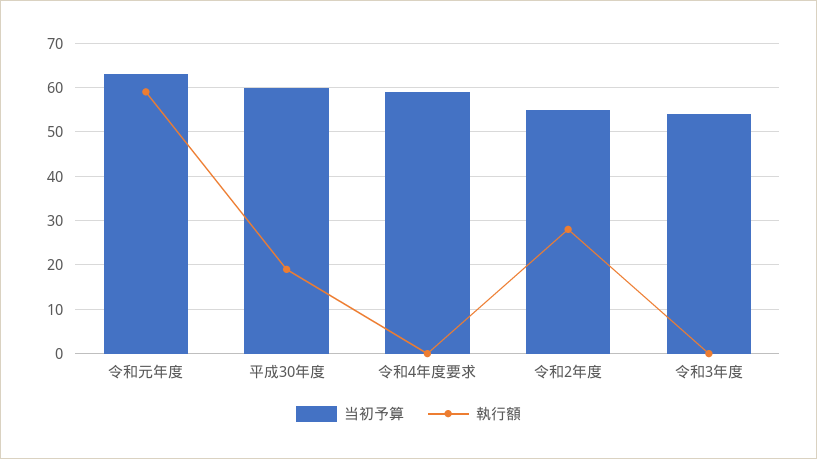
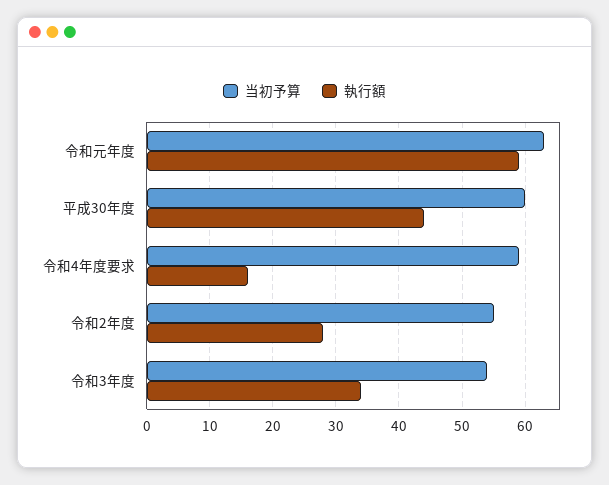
  {
    "当初予算": {
      "令和元年度": 63,
      "平成30年度": 60,
      "令和4年度要求": 59,
      "令和2年度": 55,
      "令和3年度": 54
    },
    "執行額": {
      "令和元年度": 59,
-     "平成30年度": 20,
+     "平成30年度": 44,
-     "令和4年度要求": 0,
+     "令和4年度要求": 16,
      "令和2年度": 28,
-     "令和3年度": 0
+     "令和3年度": 34
    }
  }

